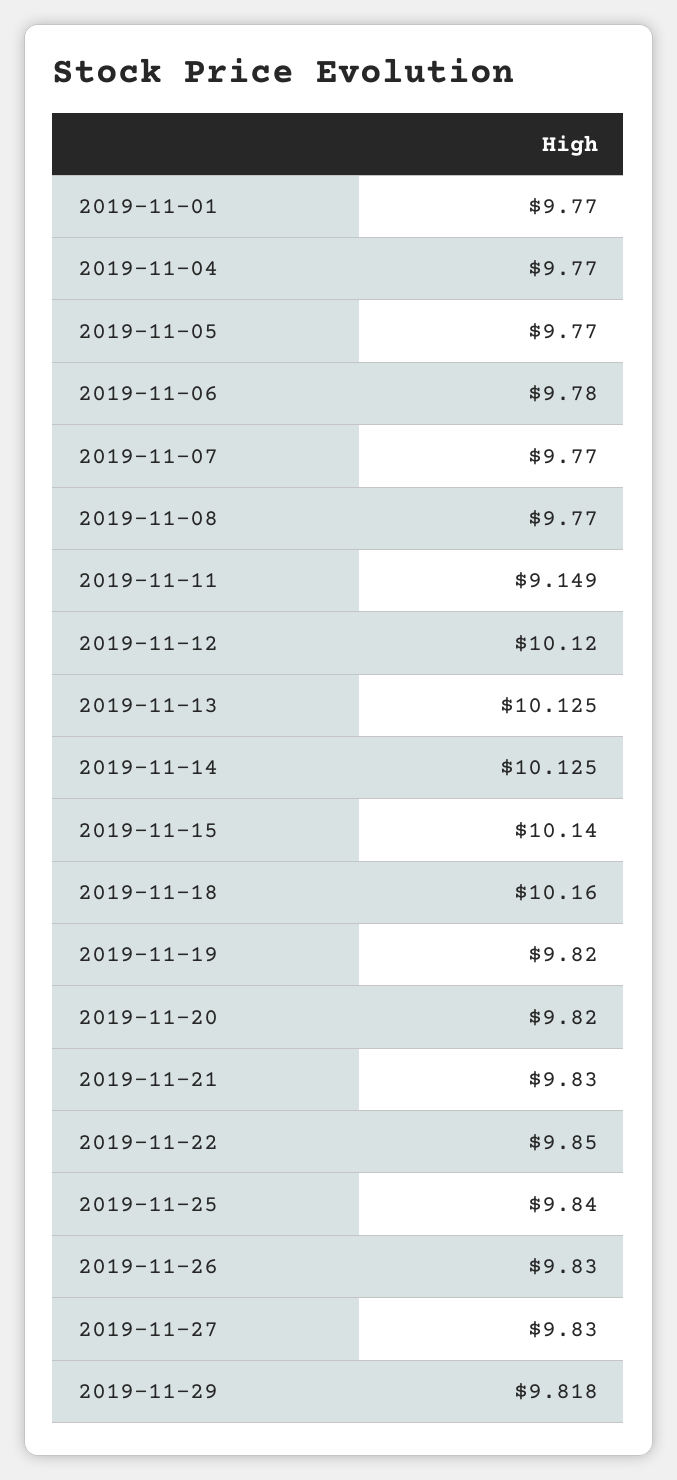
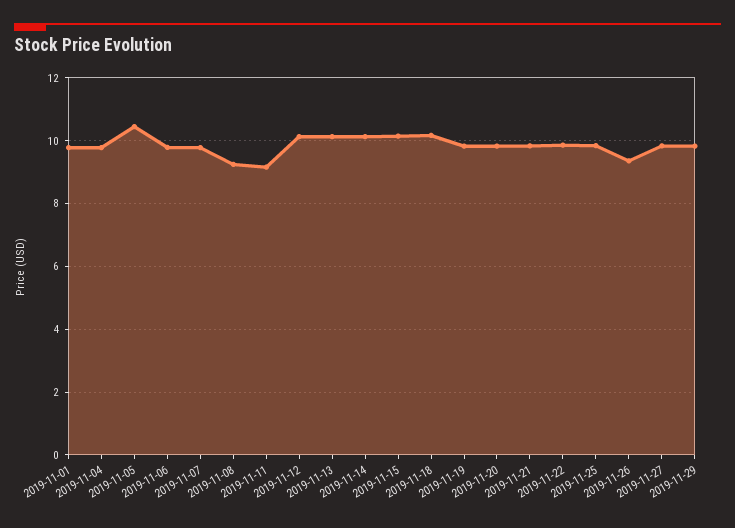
  {
    "2019-11-01": 9.77,
    "2019-11-04": 9.77,
-   "2019-11-05": 9.77,
+   "2019-11-05": 10.4,
    "2019-11-06": 9.78,
    "2019-11-07": 9.77,
-   "2019-11-08": 9.77,
+   "2019-11-08": 9.2,
    "2019-11-11": 9.149,
    "2019-11-12": 10.12,
    "2019-11-13": 10.125,
    "2019-11-14": 10.125,
    "2019-11-15": 10.14,
    "2019-11-18": 10.16,
    "2019-11-19": 9.82,
    "2019-11-20": 9.82,
    "2019-11-21": 9.83,
    "2019-11-22": 9.85,
    "2019-11-25": 9.84,
-   "2019-11-26": 9.83,
+   "2019-11-26": 9.4,
    "2019-11-27": 9.83,
    "2019-11-29": 9.818
  }

